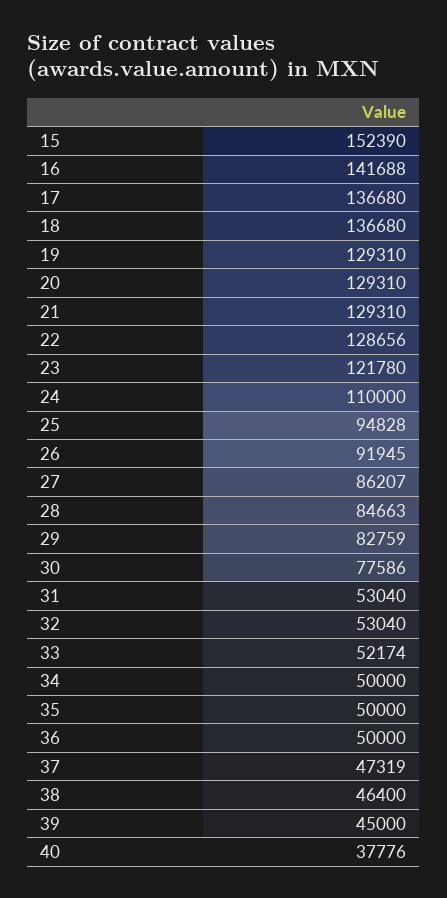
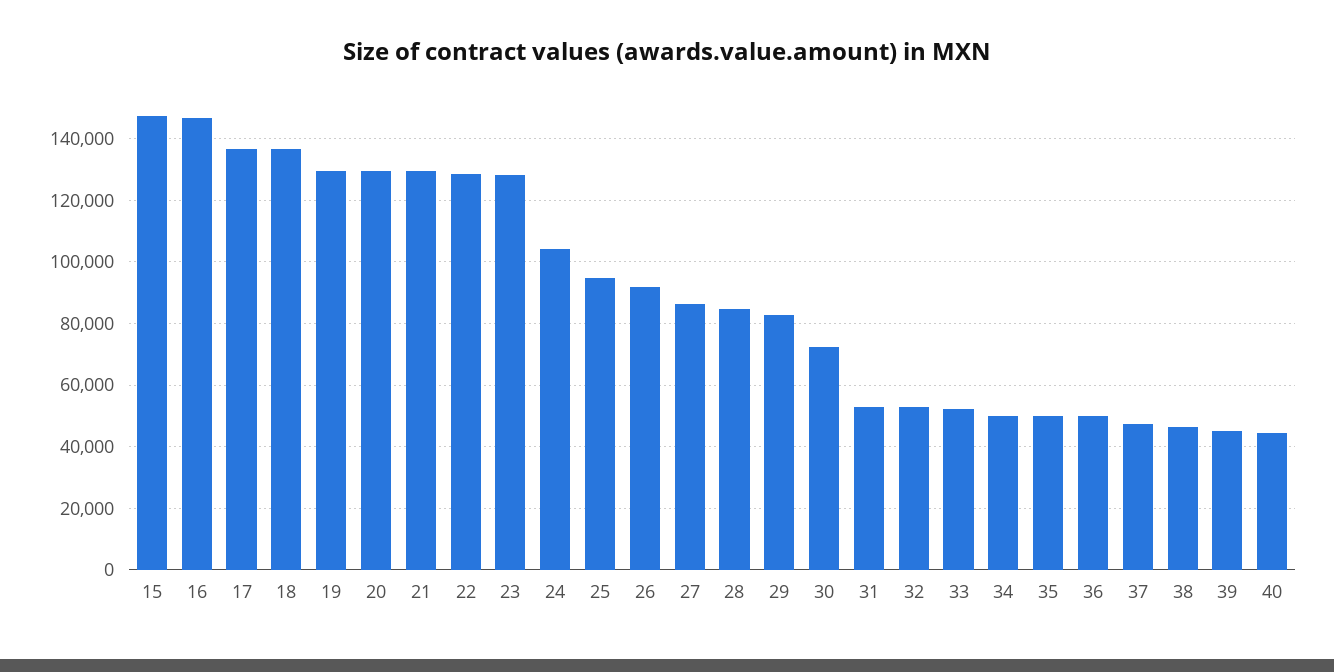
  {
-   "15": 152390,
+   "15": 148000,
-   "16": 141688,
+   "16": 146000,
    "17": 136680,
    "18": 136680,
    "19": 129310,
    "20": 129310,
    "21": 129310,
    "22": 128656,
-   "23": 121780,
+   "23": 128000,
-   "24": 110000,
+   "24": 104000,
    "25": 94828,
    "26": 91945,
    "27": 86207,
    "28": 84663,
    "29": 82759,
-   "30": 77586,
+   "30": 72000,
    "31": 53040,
    "32": 53040,
    "33": 52174,
    "34": 50000,
    "35": 50000,
    "36": 50000,
    "37": 47319,
    "38": 46400,
    "39": 45000,
-   "40": 37776
+   "40": 44000
  }

